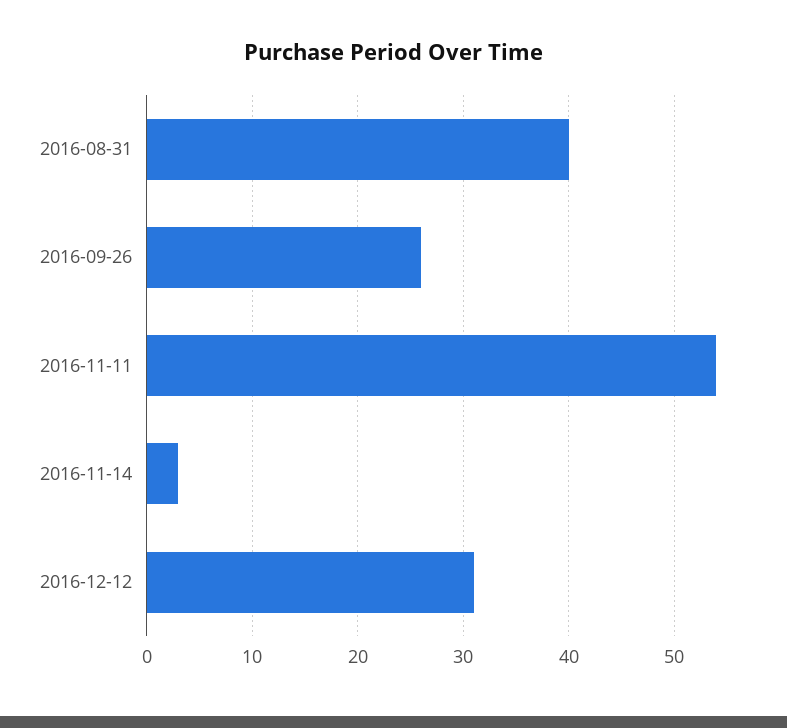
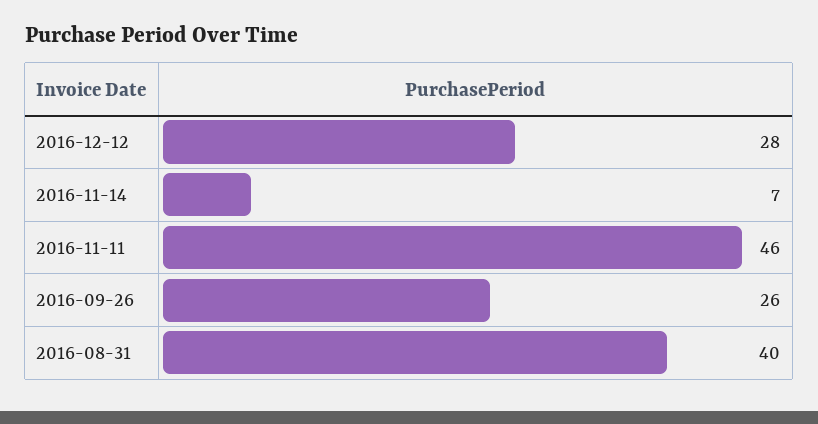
  {
    "2016-08-31": 40,
    "2016-09-26": 26,
-   "2016-11-11": 54,
+   "2016-11-11": 46,
-   "2016-11-14": 3,
+   "2016-11-14": 7,
-   "2016-12-12": 31
+   "2016-12-12": 28
  }

